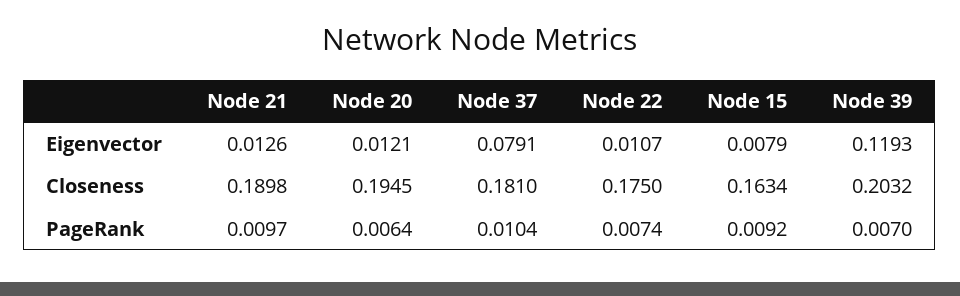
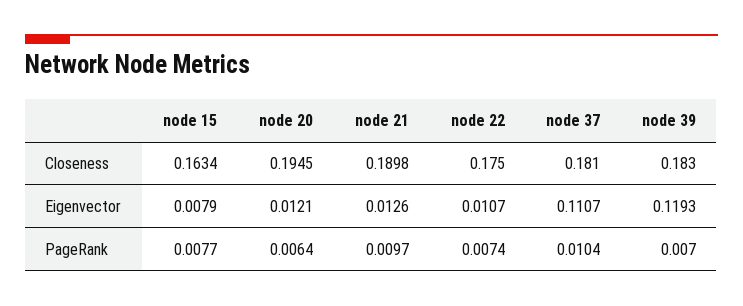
  {
    "Node 21": {
      "Eigenvector": 0.0126,
      "Closeness": 0.1898,
      "PageRank": 0.0097
    },
    "Node 20": {
      "Eigenvector": 0.0121,
      "Closeness": 0.1945,
      "PageRank": 0.0064
    },
    "Node 37": {
-     "Eigenvector": 0.0791,
+     "Eigenvector": 0.1107,
      "Closeness": 0.181,
      "PageRank": 0.0104
    },
    "Node 22": {
      "Eigenvector": 0.0107,
      "Closeness": 0.175,
      "PageRank": 0.0074
    },
    "Node 15": {
      "Eigenvector": 0.0079,
      "Closeness": 0.1634,
-     "PageRank": 0.0092
+     "PageRank": 0.0077
    },
    "Node 39": {
      "Eigenvector": 0.1193,
-     "Closeness": 0.2032,
+     "Closeness": 0.183,
      "PageRank": 0.007
    }
  }

